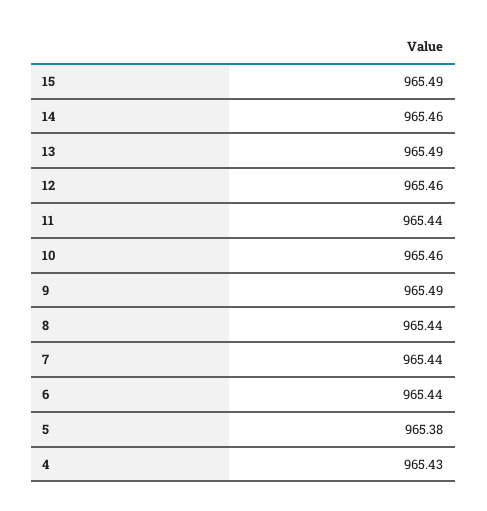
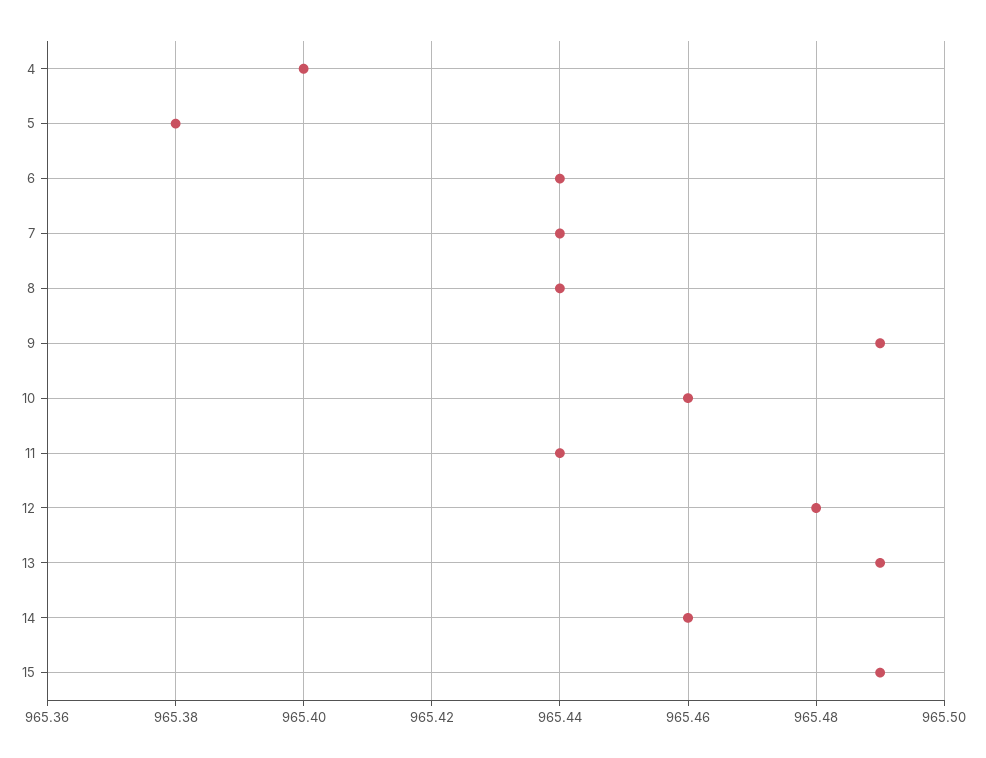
  {
    "15": 965.49,
    "14": 965.46,
    "13": 965.49,
-   "12": 965.46,
+   "12": 965.48,
    "11": 965.44,
    "10": 965.46,
    "9": 965.49,
    "8": 965.44,
    "7": 965.44,
    "6": 965.44,
    "5": 965.38,
-   "4": 965.43
+   "4": 965.4
  }

